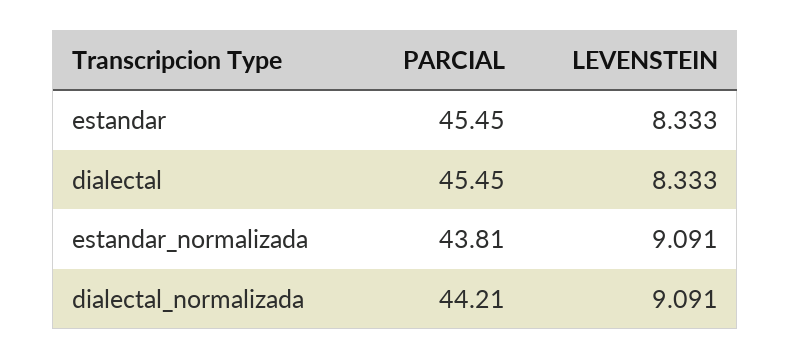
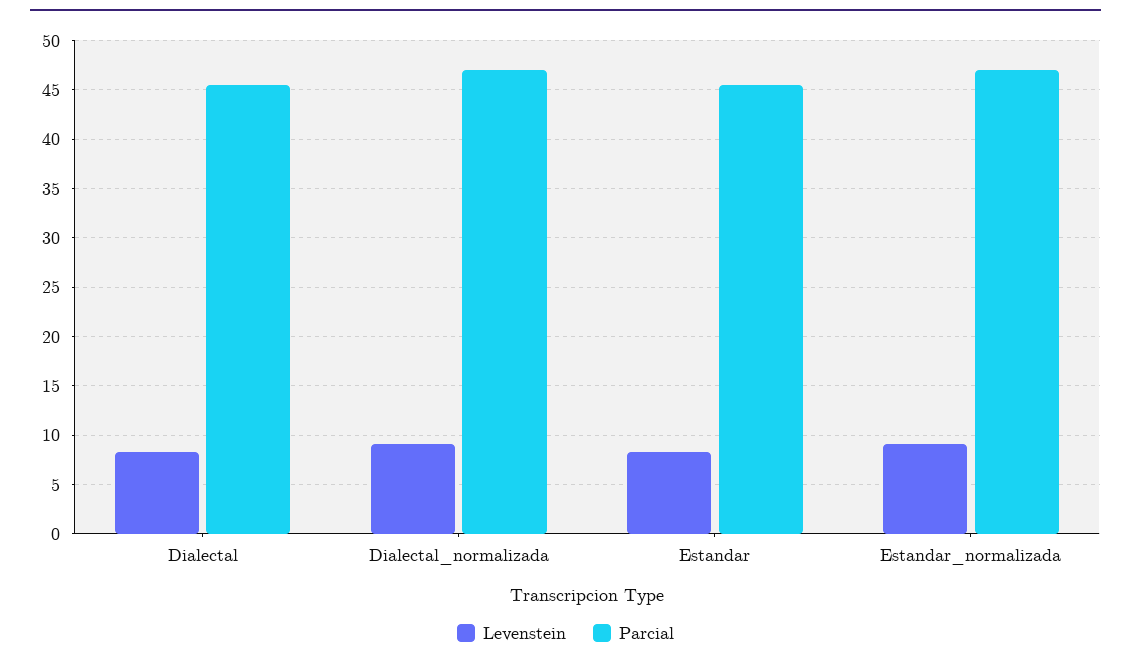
  {
    "PARCIAL": {
      "estandar": 45.45,
      "dialectal": 45.45,
-     "estandar_normalizada": 43.81,
+     "estandar_normalizada": 47,
-     "dialectal_normalizada": 44.21
+     "dialectal_normalizada": 47
    },
    "LEVENSTEIN": {
      "estandar": 8.333,
      "dialectal": 8.333,
      "estandar_normalizada": 9.091,
      "dialectal_normalizada": 9.091
    }
  }

